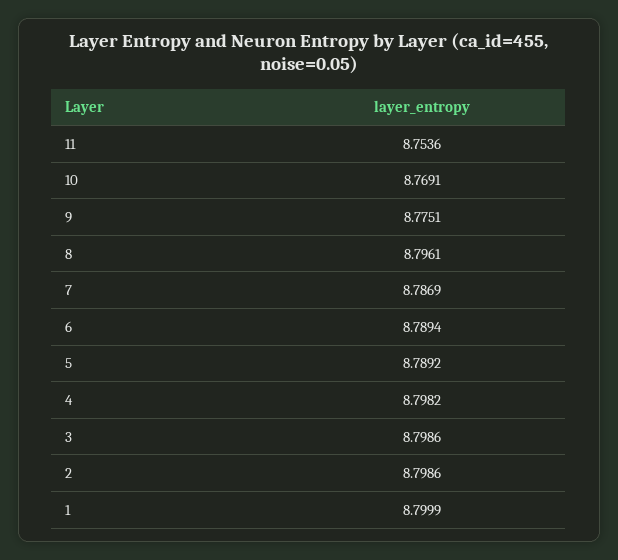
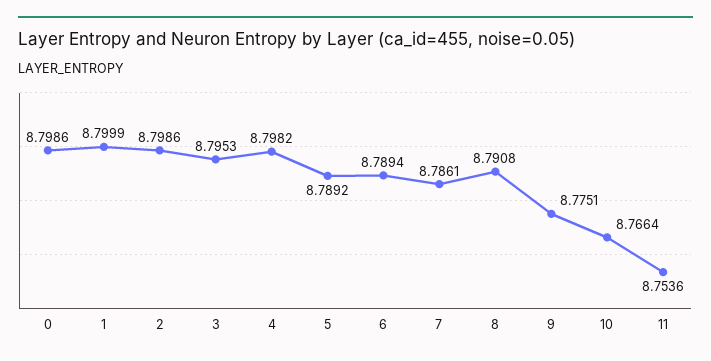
  {
    "11": 8.7536,
-   "10": 8.7691,
+   "10": 8.7664,
    "9": 8.7751,
-   "8": 8.7961,
+   "8": 8.7908,
-   "7": 8.7869,
+   "7": 8.7861,
    "6": 8.7894,
    "5": 8.7892,
    "4": 8.7982,
-   "3": 8.7986,
+   "3": 8.7953,
    "2": 8.7986,
-   "1": 8.7999
+   "1": 8.7999,
+   "0": 8.7986
  }

